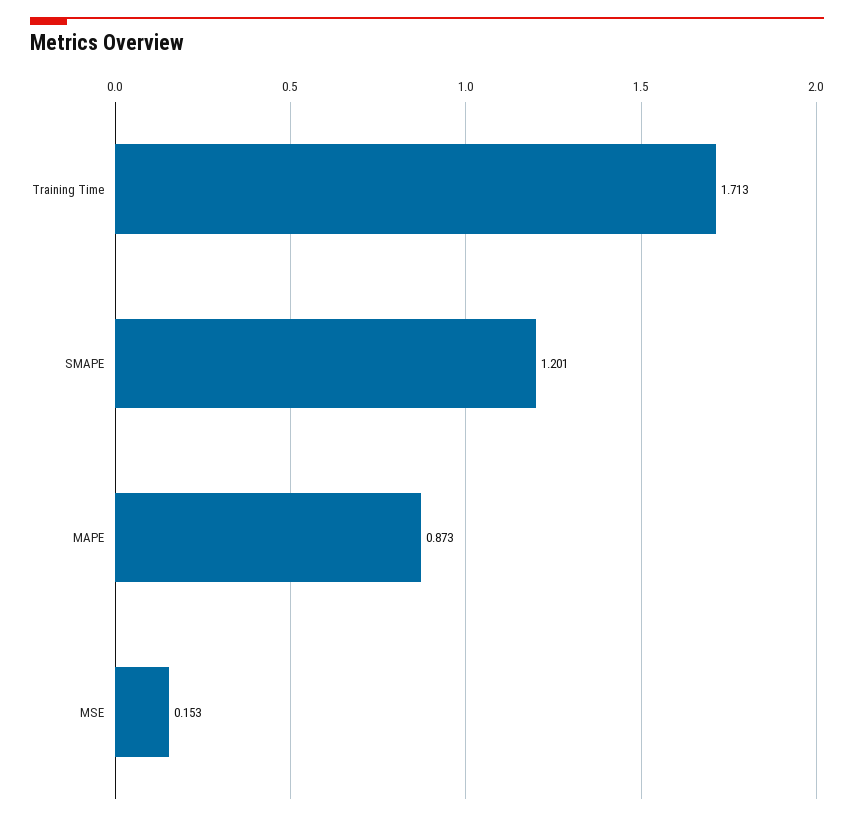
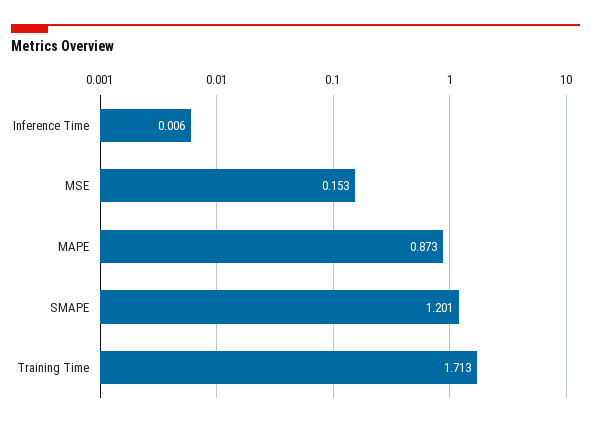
  {
    "Training Time": 1.713,
    "SMAPE": 1.201,
    "MAPE": 0.873,
-   "MSE": 0.153
+   "MSE": 0.153,
+   "Inference Time": 0.006
  }

